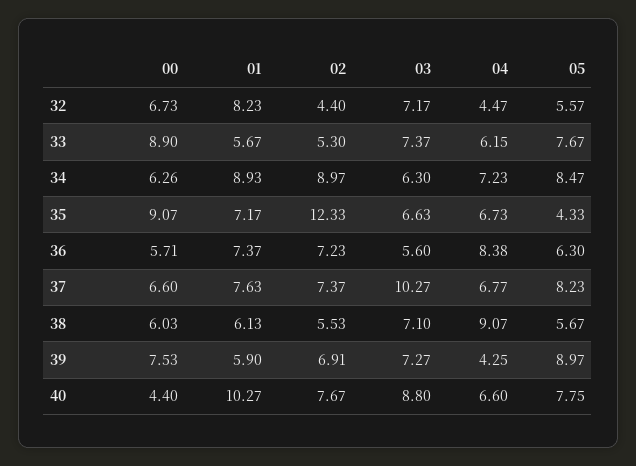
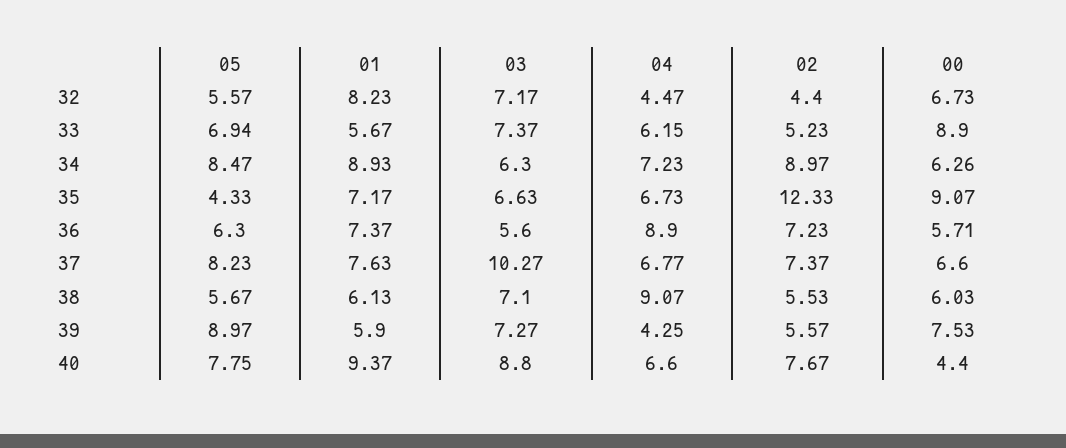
  {
    "00": {
      "32": 6.73,
      "33": 8.9,
      "34": 6.26,
      "35": 9.07,
      "36": 5.71,
      "37": 6.6,
      "38": 6.03,
      "39": 7.53,
      "40": 4.4
    },
    "01": {
      "32": 8.23,
      "33": 5.67,
      "34": 8.93,
      "35": 7.17,
      "36": 7.37,
      "37": 7.63,
      "38": 6.13,
      "39": 5.9,
-     "40": 10.27
+     "40": 9.37
    },
    "02": {
      "32": 4.4,
-     "33": 5.3,
+     "33": 5.23,
      "34": 8.97,
      "35": 12.33,
      "36": 7.23,
      "37": 7.37,
      "38": 5.53,
-     "39": 6.91,
+     "39": 5.57,
      "40": 7.67
    },
    "03": {
      "32": 7.17,
      "33": 7.37,
      "34": 6.3,
      "35": 6.63,
      "36": 5.6,
      "37": 10.27,
      "38": 7.1,
      "39": 7.27,
      "40": 8.8
    },
    "04": {
      "32": 4.47,
      "33": 6.15,
      "34": 7.23,
      "35": 6.73,
-     "36": 8.38,
+     "36": 8.9,
      "37": 6.77,
      "38": 9.07,
      "39": 4.25,
      "40": 6.6
    },
    "05": {
      "32": 5.57,
-     "33": 7.67,
+     "33": 6.94,
      "34": 8.47,
      "35": 4.33,
      "36": 6.3,
      "37": 8.23,
      "38": 5.67,
      "39": 8.97,
      "40": 7.75
    }
  }

